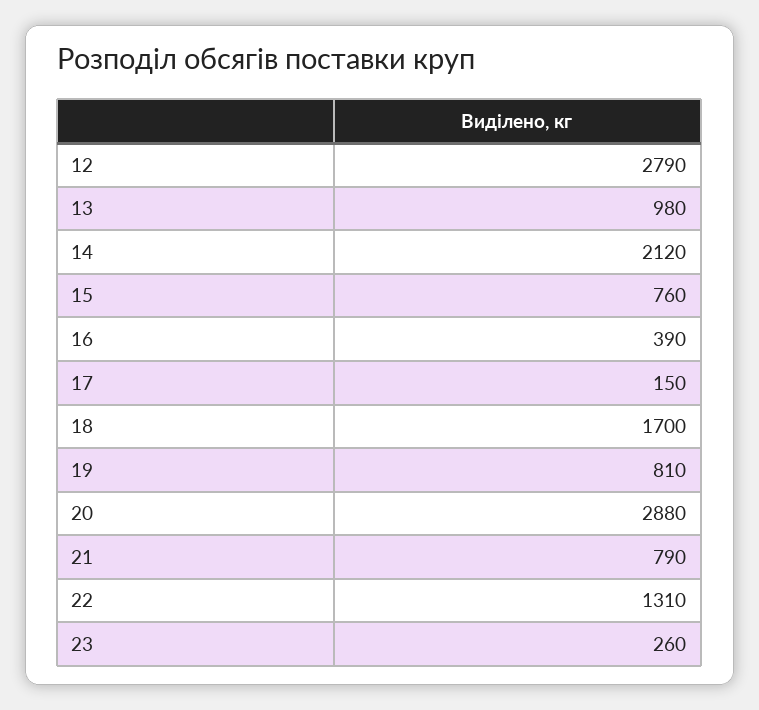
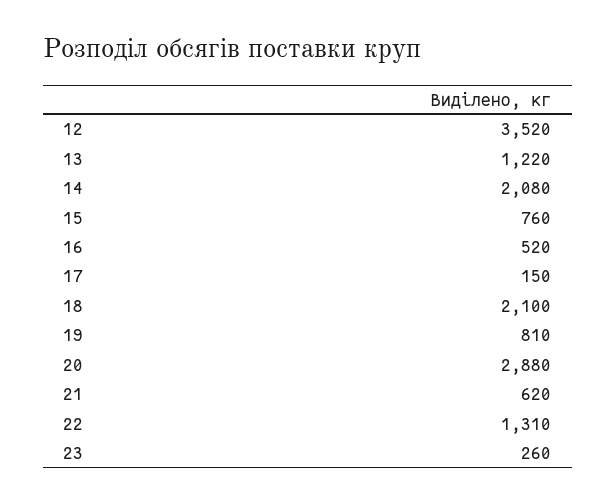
  {
-   "12": 2790,
+   "12": 3520,
-   "13": 980,
+   "13": 1220,
-   "14": 2120,
+   "14": 2080,
    "15": 760,
-   "16": 390,
+   "16": 520,
    "17": 150,
-   "18": 1700,
+   "18": 2100,
    "19": 810,
    "20": 2880,
-   "21": 790,
+   "21": 620,
    "22": 1310,
    "23": 260
  }

